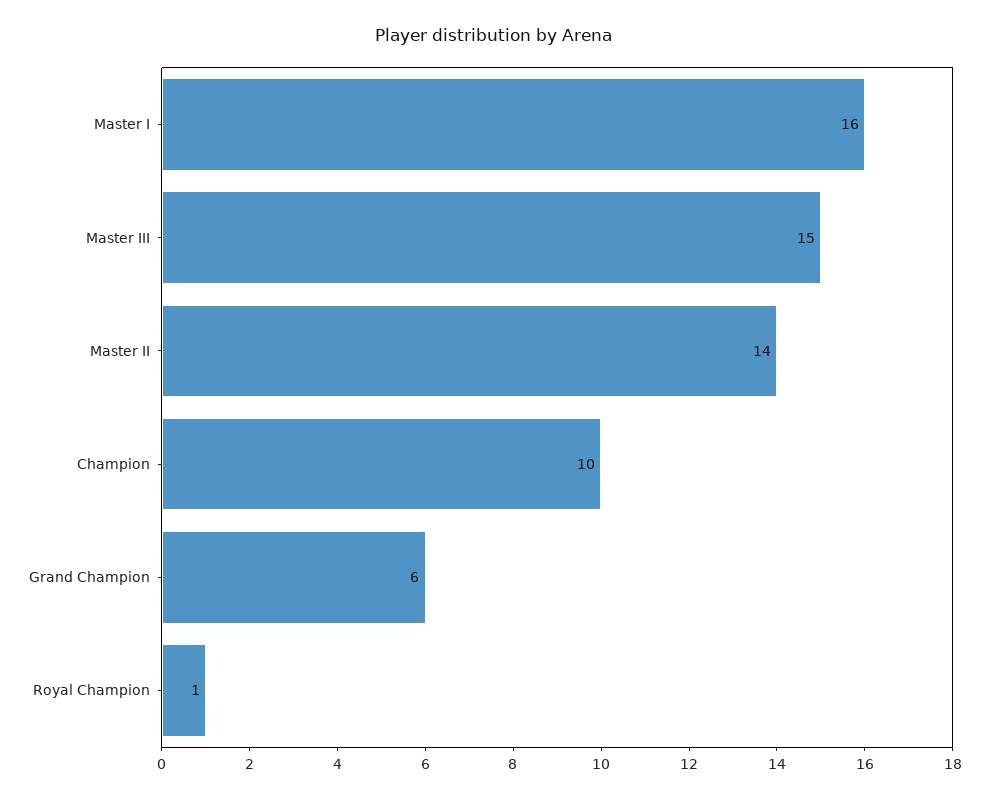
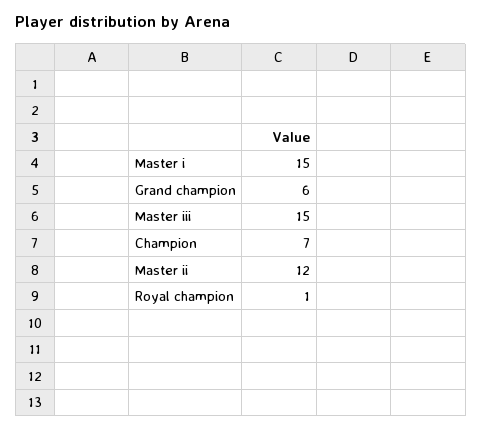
  {
-   "Master I": 16,
+   "Master I": 15,
    "Master III": 15,
-   "Master II": 14,
+   "Master II": 12,
-   "Champion": 10,
+   "Champion": 7,
    "Grand Champion": 6,
    "Royal Champion": 1
  }

